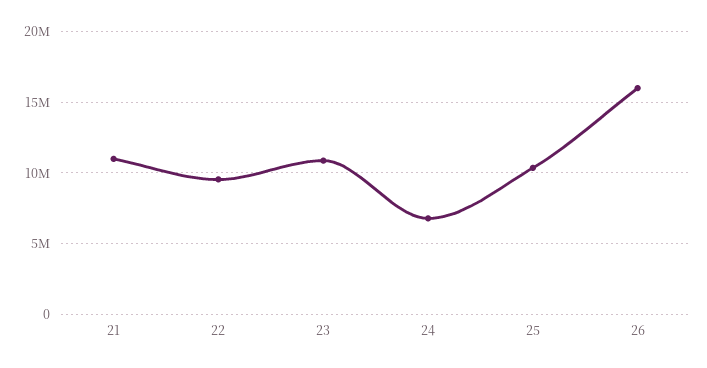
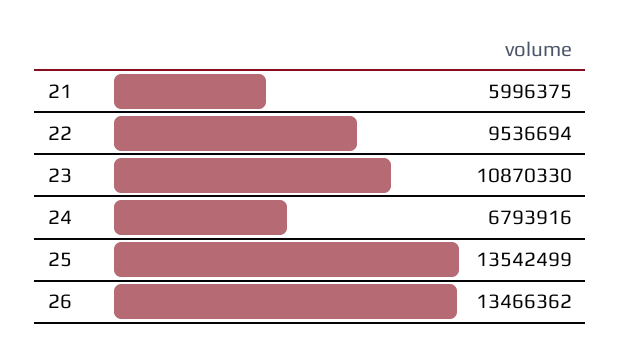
  {
-   "21": 11000000,
+   "21": 5996375,
    "22": 9536694,
    "23": 10870330,
    "24": 6793916,
-   "25": 10500000,
+   "25": 13542499,
-   "26": 16000000
+   "26": 13466362
  }

